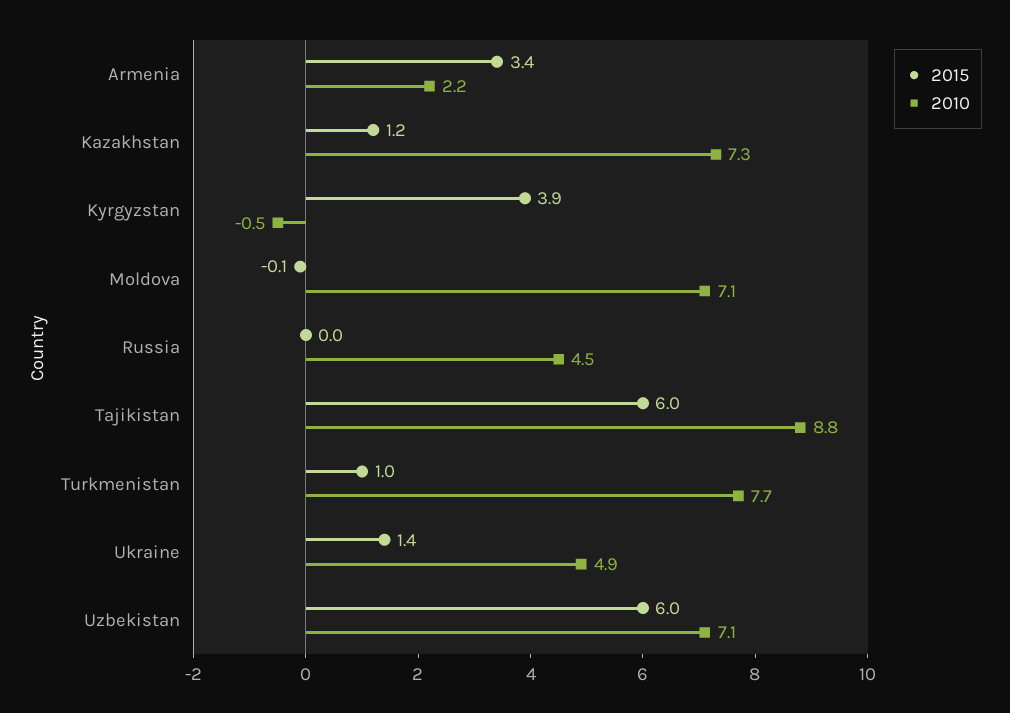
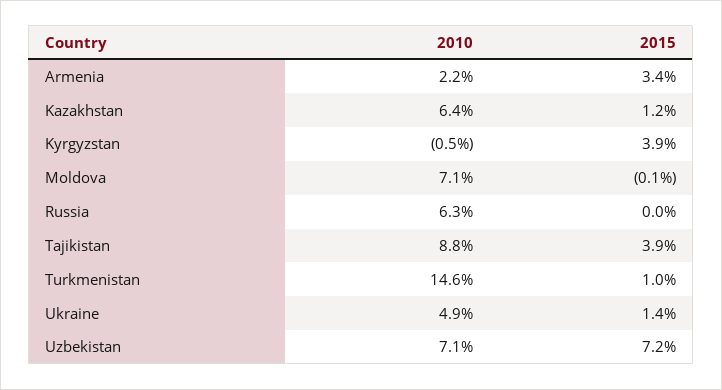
  {
    "2015": {
      "Armenia": 3.4,
      "Kazakhstan": 1.2,
      "Kyrgyzstan": 3.9,
      "Moldova": -0.1,
      "Russia": 0,
-     "Tajikistan": 6,
+     "Tajikistan": 3.9,
      "Turkmenistan": 1,
      "Ukraine": 1.4,
-     "Uzbekistan": 6
+     "Uzbekistan": 7.2
    },
    "2010": {
      "Armenia": 2.2,
-     "Kazakhstan": 7.3,
+     "Kazakhstan": 6.4,
      "Kyrgyzstan": -0.5,
      "Moldova": 7.1,
-     "Russia": 4.5,
+     "Russia": 6.3,
      "Tajikistan": 8.8,
-     "Turkmenistan": 7.7,
+     "Turkmenistan": 14.6,
      "Ukraine": 4.9,
      "Uzbekistan": 7.1
    }
  }

